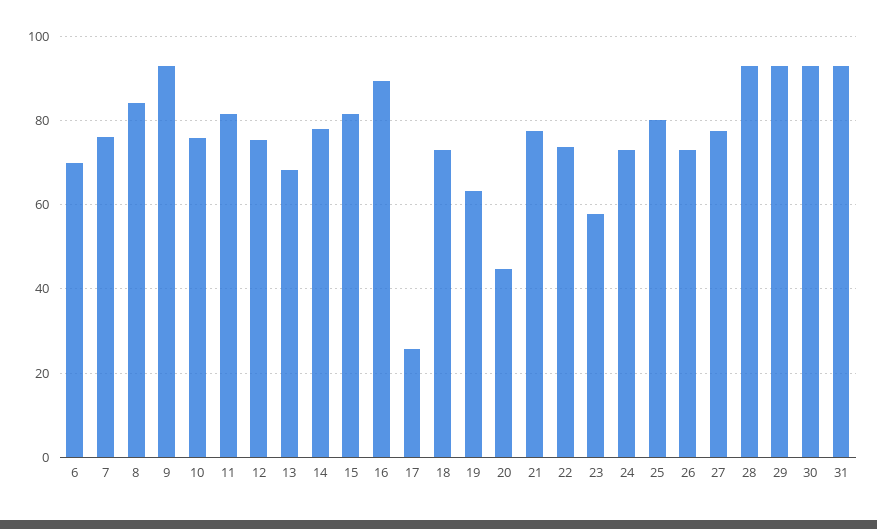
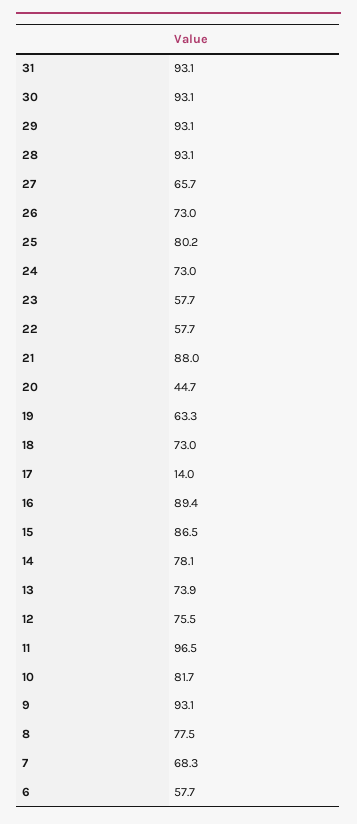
  {
-   "6": 70,
+   "6": 57.7,
-   "7": 76,
+   "7": 68.3,
-   "8": 84,
+   "8": 77.5,
    "9": 93.1,
-   "10": 76,
+   "10": 81.7,
-   "11": 82,
+   "11": 96.5,
    "12": 75.5,
-   "13": 68,
+   "13": 73.9,
    "14": 78.1,
-   "15": 82,
+   "15": 86.5,
    "16": 89.4,
-   "17": 26,
+   "17": 14,
    "18": 73,
    "19": 63.3,
    "20": 44.7,
-   "21": 78,
+   "21": 88,
-   "22": 74,
+   "22": 57.7,
    "23": 57.7,
    "24": 73,
    "25": 80.2,
    "26": 73,
-   "27": 78,
+   "27": 65.7,
    "28": 93.1,
    "29": 93.1,
    "30": 93.1,
    "31": 93.1
  }

